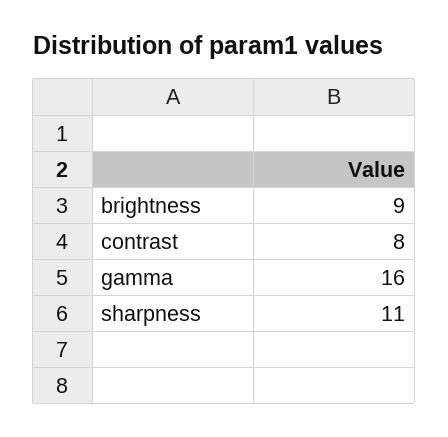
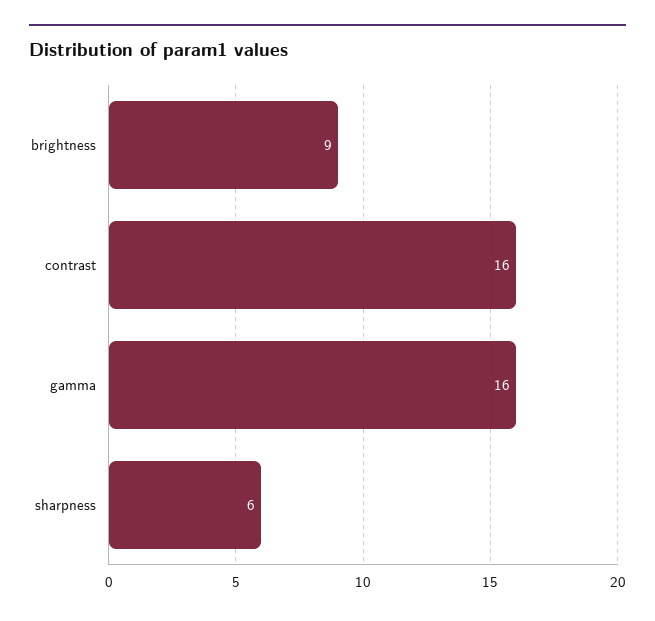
  {
    "brightness": 9,
-   "contrast": 8,
+   "contrast": 16,
    "gamma": 16,
-   "sharpness": 11
+   "sharpness": 6
  }

